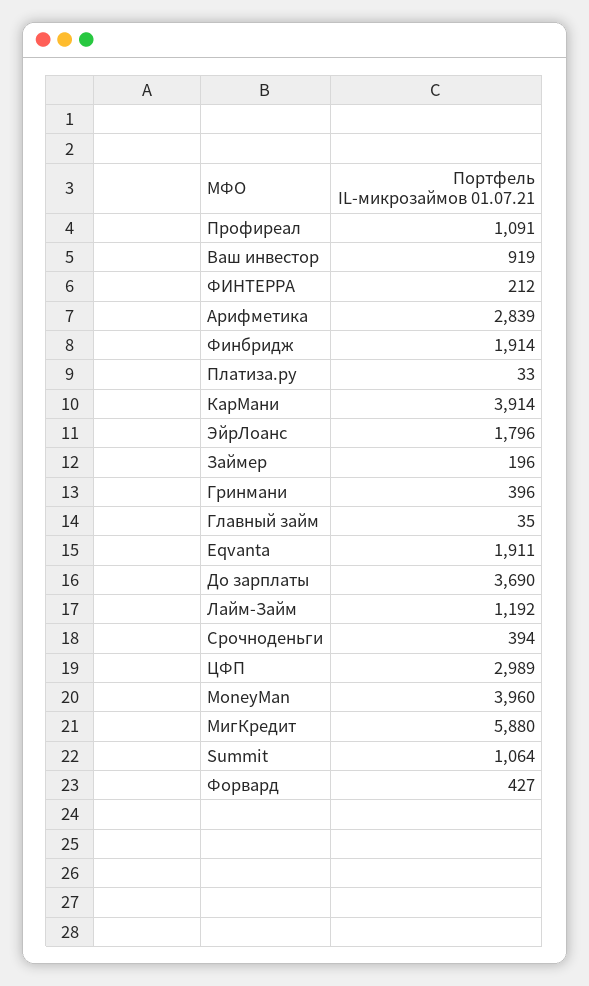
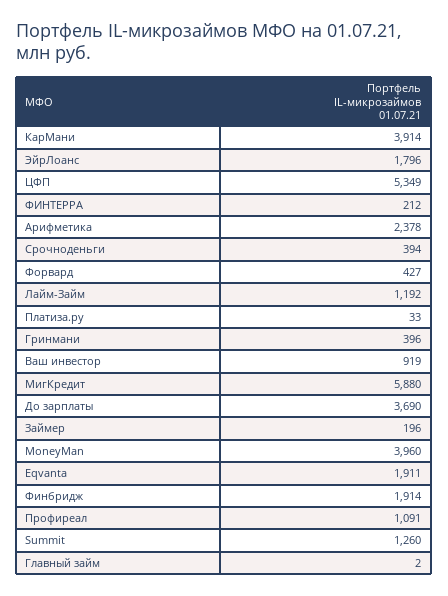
  {
    "Профиреал": 1091,
    "Ваш инвестор": 919,
    "ФИНТЕРРА": 212,
-   "Арифметика": 2839,
+   "Арифметика": 2378,
    "Финбридж": 1914,
    "Платиза.ру": 33,
    "КарМани": 3914,
    "ЭйрЛоанс": 1796,
    "Займер": 196,
    "Гринмани": 396,
-   "Главный займ": 35,
+   "Главный займ": 2,
    "Eqvanta": 1911,
    "До зарплаты": 3690,
    "Лайм-Займ": 1192,
    "Срочноденьги": 394,
-   "ЦФП": 2989,
+   "ЦФП": 5349,
    "MoneyMan": 3960,
    "МигКредит": 5880,
-   "Summit": 1064,
+   "Summit": 1260,
    "Форвард": 427
  }

